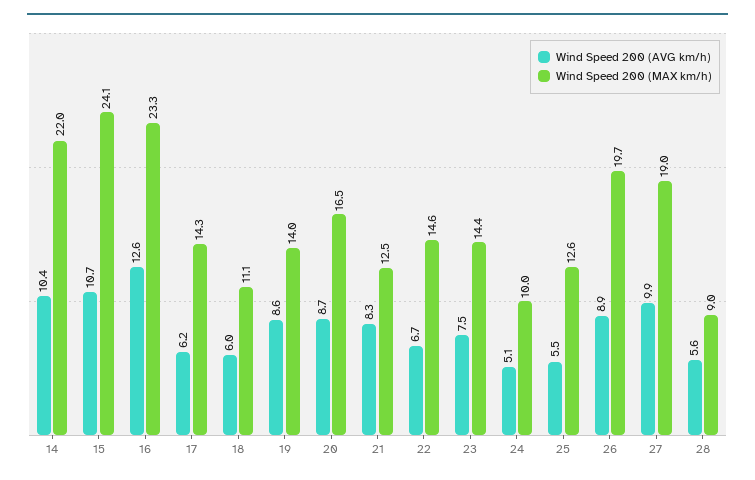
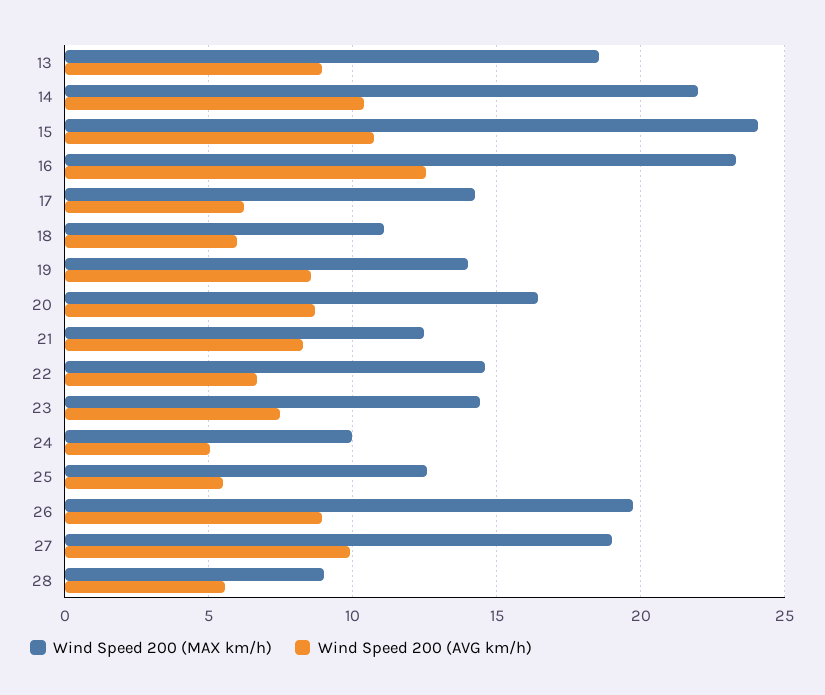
  {
    "Wind Speed 200 (AVG km/h)": {
      "14": 10.4,
      "15": 10.7,
      "16": 12.6,
      "17": 6.2,
      "18": 6,
      "19": 8.6,
      "20": 8.7,
      "21": 8.3,
      "22": 6.7,
      "23": 7.5,
      "24": 5.1,
      "25": 5.5,
      "26": 8.9,
      "27": 9.9,
-     "28": 5.6
+     "28": 5.6,
+     "13": 9
    },
    "Wind Speed 200 (MAX km/h)": {
      "14": 22,
      "15": 24.1,
      "16": 23.3,
      "17": 14.3,
      "18": 11.1,
      "19": 14,
      "20": 16.5,
      "21": 12.5,
      "22": 14.6,
      "23": 14.4,
      "24": 10,
      "25": 12.6,
      "26": 19.7,
      "27": 19,
-     "28": 9
+     "28": 9,
+     "13": 18.5
    }
  }

